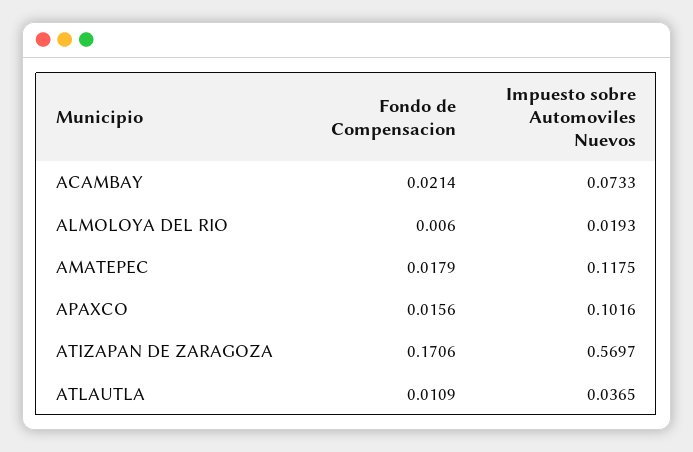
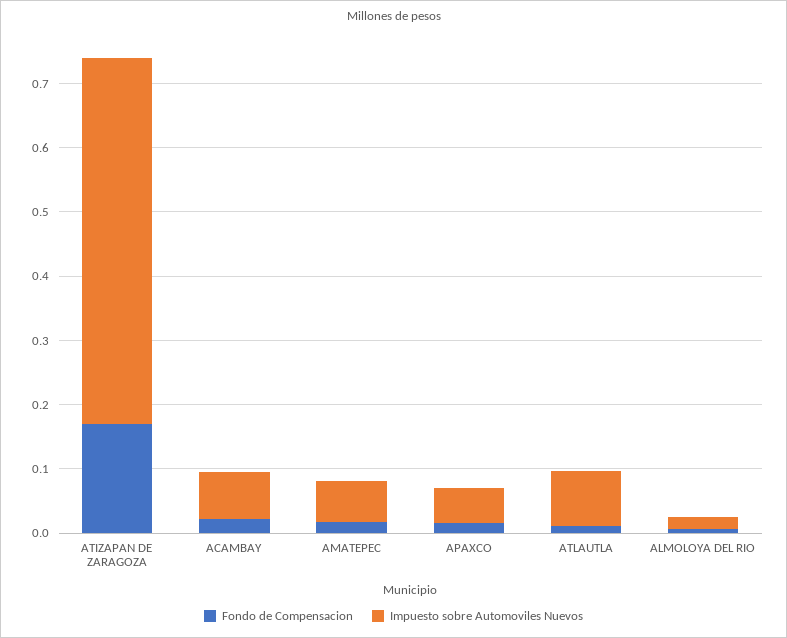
  {
    "Fondo de Compensacion": {
      "ACAMBAY": 0.0214,
      "ALMOLOYA DEL RIO": 0.006,
      "AMATEPEC": 0.0179,
      "APAXCO": 0.0156,
      "ATIZAPAN DE ZARAGOZA": 0.1706,
      "ATLAUTLA": 0.0109
    },
    "Impuesto sobre Automoviles Nuevos": {
      "ACAMBAY": 0.0733,
      "ALMOLOYA DEL RIO": 0.0193,
-     "AMATEPEC": 0.1175,
+     "AMATEPEC": 0.06,
-     "APAXCO": 0.1016,
+     "APAXCO": 0.06,
      "ATIZAPAN DE ZARAGOZA": 0.5697,
-     "ATLAUTLA": 0.0365
+     "ATLAUTLA": 0.08
    }
  }

